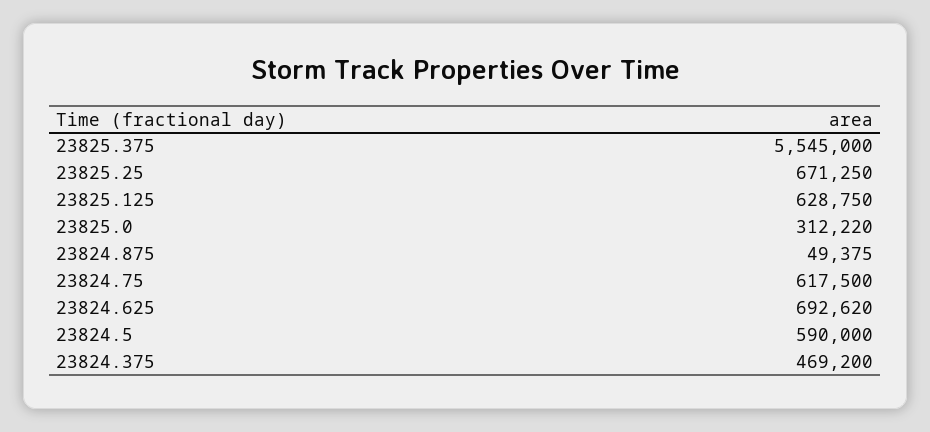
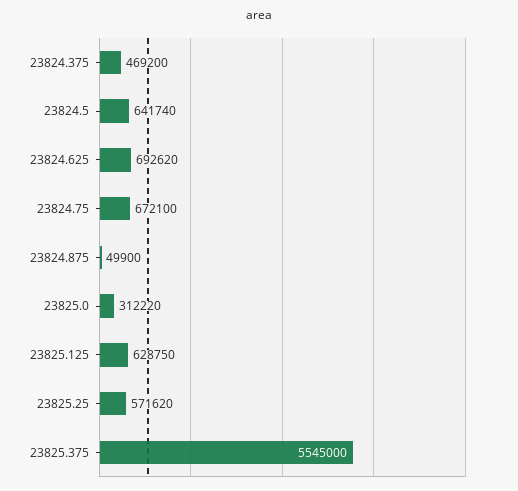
  {
    "23825.375": 5545000,
-   "23825.25": 671250,
+   "23825.25": 571620,
    "23825.125": 628750,
    "23825.0": 312220,
-   "23824.875": 49375,
+   "23824.875": 49900,
-   "23824.75": 617500,
+   "23824.75": 672100,
    "23824.625": 692620,
-   "23824.5": 590000,
+   "23824.5": 641740,
    "23824.375": 469200
  }

